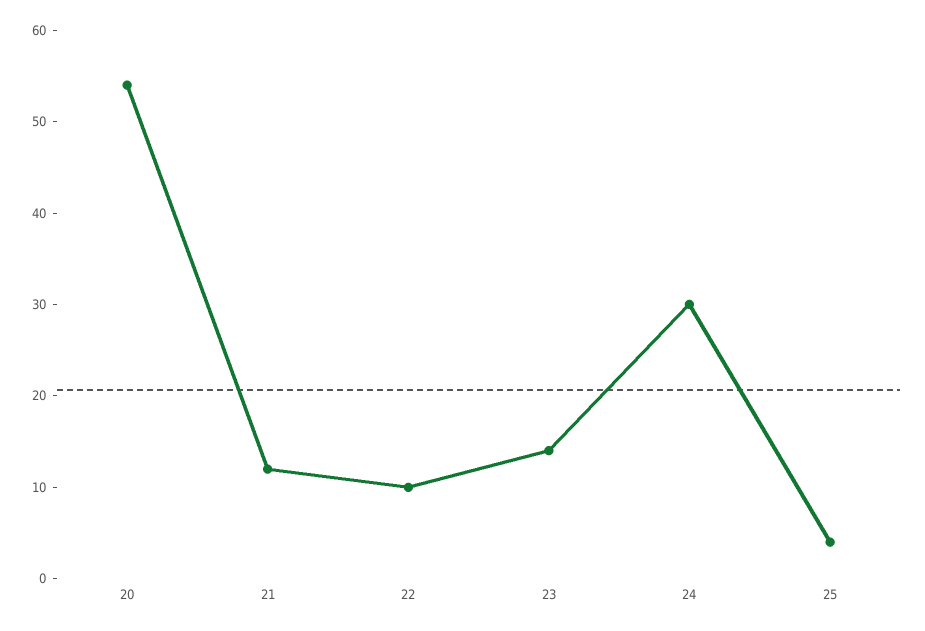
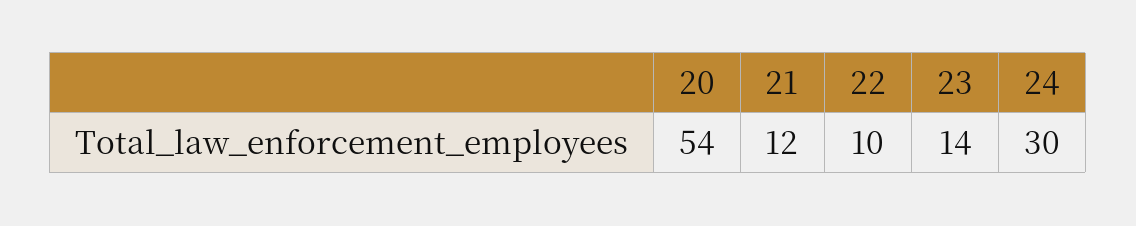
  {
    "20": 54,
    "21": 12,
    "22": 10,
    "23": 14,
-   "24": 30,
+   "24": 30
-   "25": 4
  }

